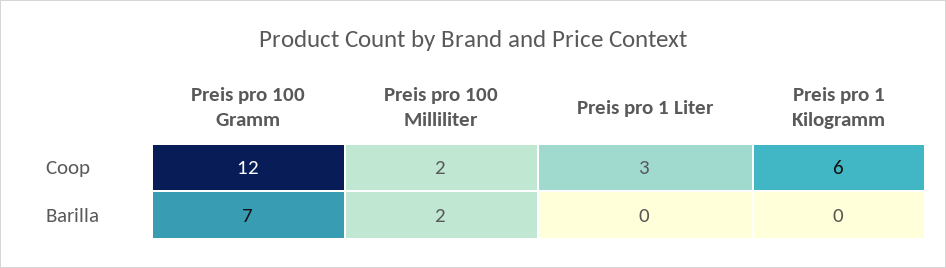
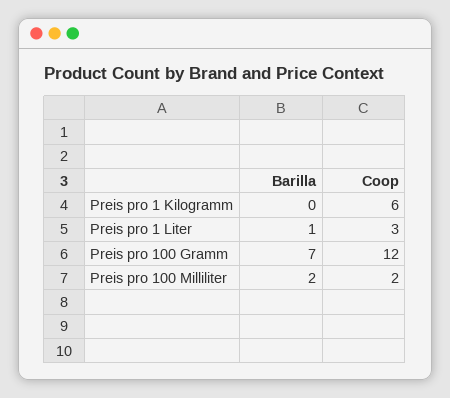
  {
    "Preis pro 100 Gramm": {
      "Coop": 12,
      "Barilla": 7
    },
    "Preis pro 100 Milliliter": {
      "Coop": 2,
      "Barilla": 2
    },
    "Preis pro 1 Liter": {
      "Coop": 3,
-     "Barilla": 0
+     "Barilla": 1
    },
    "Preis pro 1 Kilogramm": {
      "Coop": 6,
      "Barilla": 0
    }
  }

